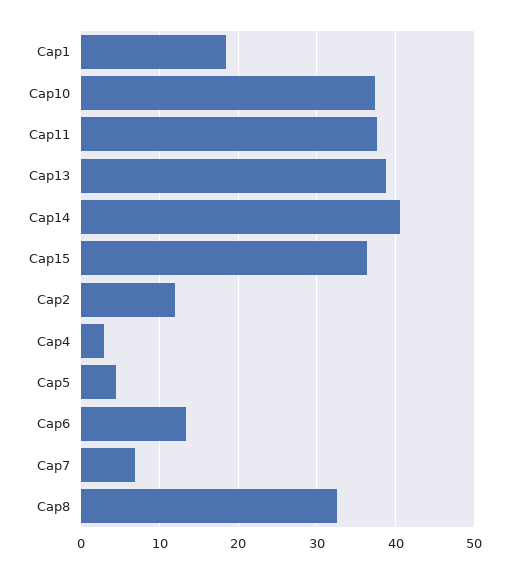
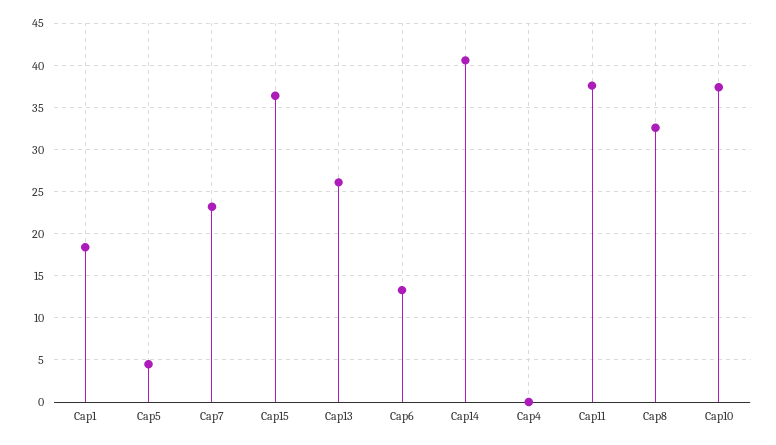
  {
    "Cap1": 18,
    "Cap10": 37,
    "Cap11": 38,
-   "Cap13": 39,
+   "Cap13": 26,
    "Cap14": 41,
    "Cap15": 36,
-   "Cap2": 12,
-   "Cap4": 3,
+   "Cap4": 0,
    "Cap5": 5,
    "Cap6": 13,
-   "Cap7": 7,
+   "Cap7": 23,
    "Cap8": 33
  }

